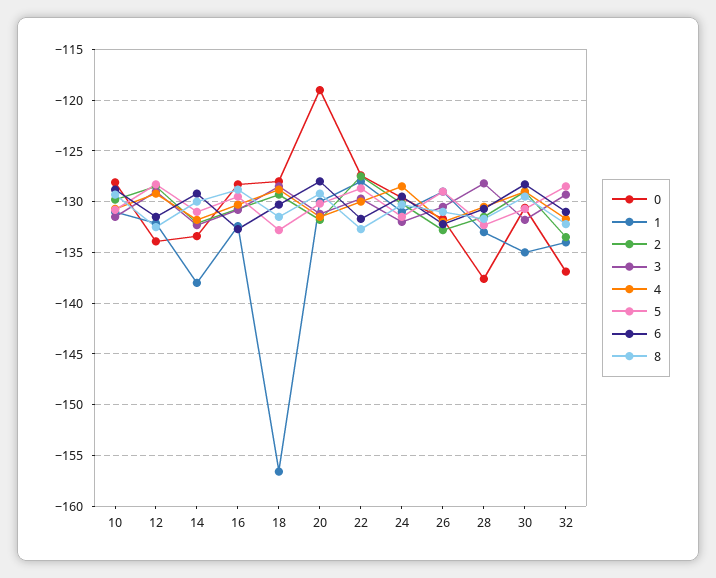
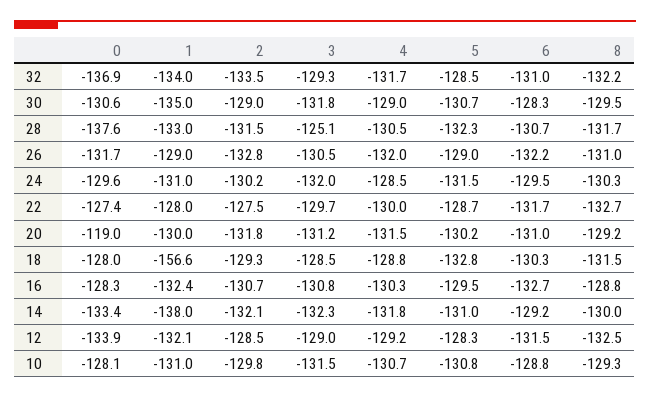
  {
    "0": {
      "10": -128.1,
      "12": -133.9,
      "14": -133.4,
      "16": -128.3,
      "18": -128,
      "20": -119,
      "22": -127.4,
      "24": -129.6,
      "26": -131.7,
      "28": -137.6,
      "30": -130.6,
      "32": -136.9
    },
    "1": {
      "10": -131,
      "12": -132.1,
      "14": -138,
      "16": -132.4,
      "18": -156.6,
      "20": -130,
      "22": -128,
      "24": -131,
      "26": -129,
      "28": -133,
      "30": -135,
      "32": -134
    },
    "2": {
      "10": -129.8,
      "12": -128.5,
      "14": -132.1,
      "16": -130.7,
      "18": -129.3,
      "20": -131.8,
      "22": -127.5,
      "24": -130.2,
      "26": -132.8,
      "28": -131.5,
      "30": -129,
      "32": -133.5
    },
    "3": {
      "10": -131.5,
      "12": -129,
      "14": -132.3,
      "16": -130.8,
      "18": -128.5,
      "20": -131.2,
      "22": -129.7,
      "24": -132,
      "26": -130.5,
-     "28": -128,
+     "28": -125.1,
      "30": -131.8,
      "32": -129.3
    },
    "4": {
      "10": -130.7,
      "12": -129.2,
      "14": -131.8,
      "16": -130.3,
      "18": -128.8,
      "20": -131.5,
      "22": -130,
      "24": -128.5,
      "26": -132,
      "28": -130.5,
      "30": -129,
      "32": -131.7
    },
    "5": {
      "10": -130.8,
      "12": -128.3,
      "14": -131,
      "16": -129.5,
      "18": -132.8,
      "20": -130.2,
      "22": -128.7,
      "24": -131.5,
      "26": -129,
      "28": -132.3,
      "30": -130.7,
      "32": -128.5
    },
    "6": {
      "10": -128.8,
      "12": -131.5,
      "14": -129.2,
      "16": -132.7,
      "18": -130.3,
-     "20": -128,
+     "20": -131,
      "22": -131.7,
      "24": -129.5,
      "26": -132.2,
      "28": -130.7,
      "30": -128.3,
      "32": -131
    },
    "8": {
      "10": -129.3,
      "12": -132.5,
      "14": -130,
      "16": -128.8,
      "18": -131.5,
      "20": -129.2,
      "22": -132.7,
      "24": -130.3,
      "26": -131,
      "28": -131.7,
      "30": -129.5,
      "32": -132.2
    }
  }

